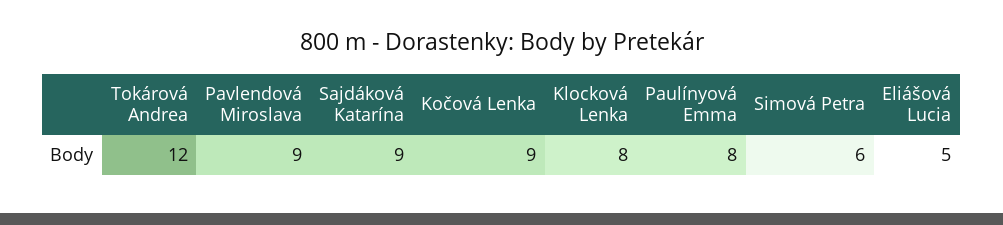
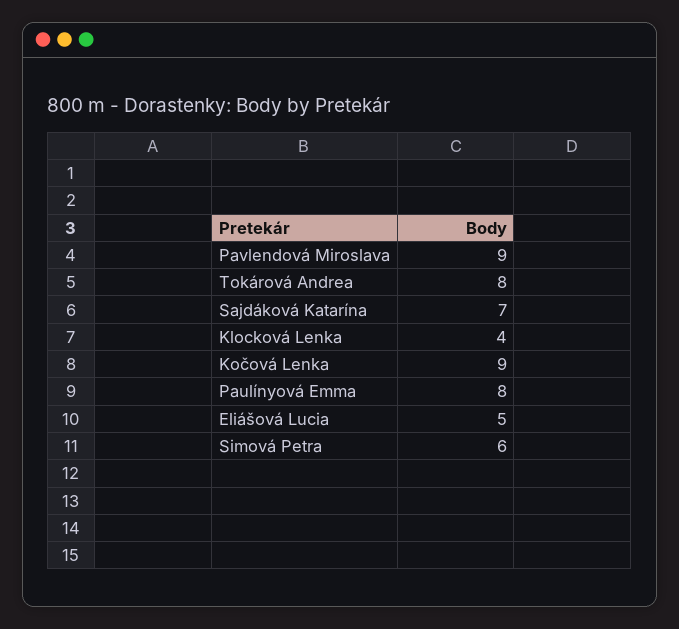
  {
-   "Tokárová Andrea": 12,
+   "Tokárová Andrea": 8,
    "Pavlendová Miroslava": 9,
-   "Sajdáková Katarína": 9,
+   "Sajdáková Katarína": 7,
    "Kočová Lenka": 9,
-   "Klocková Lenka": 8,
+   "Klocková Lenka": 4,
    "Paulínyová Emma": 8,
    "Simová Petra": 6,
    "Eliášová Lucia": 5
  }

